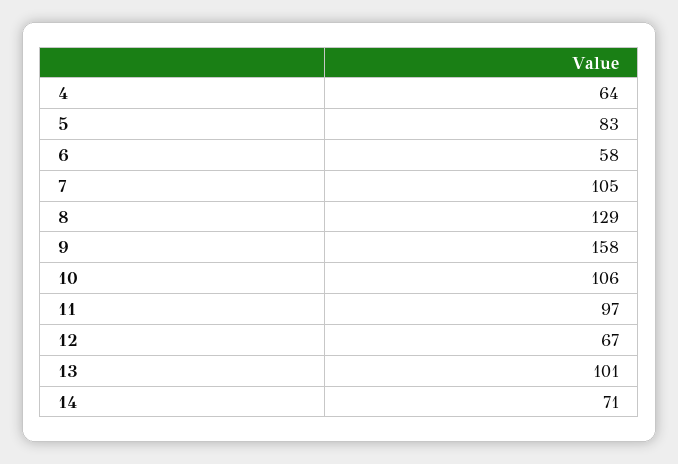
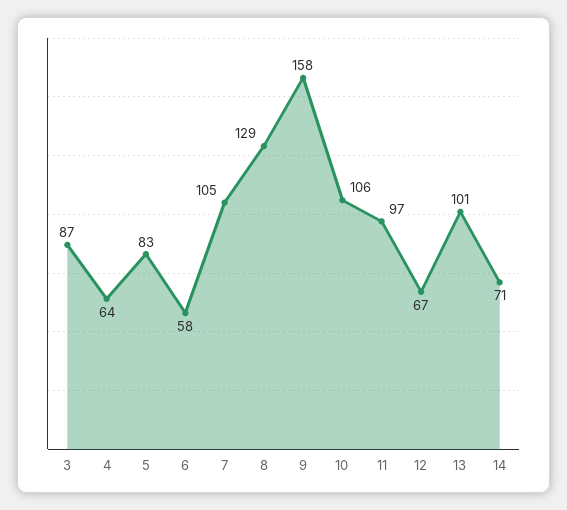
  {
    "4": 64,
    "5": 83,
    "6": 58,
    "7": 105,
    "8": 129,
    "9": 158,
    "10": 106,
    "11": 97,
    "12": 67,
    "13": 101,
-   "14": 71
+   "14": 71,
+   "3": 87
  }

